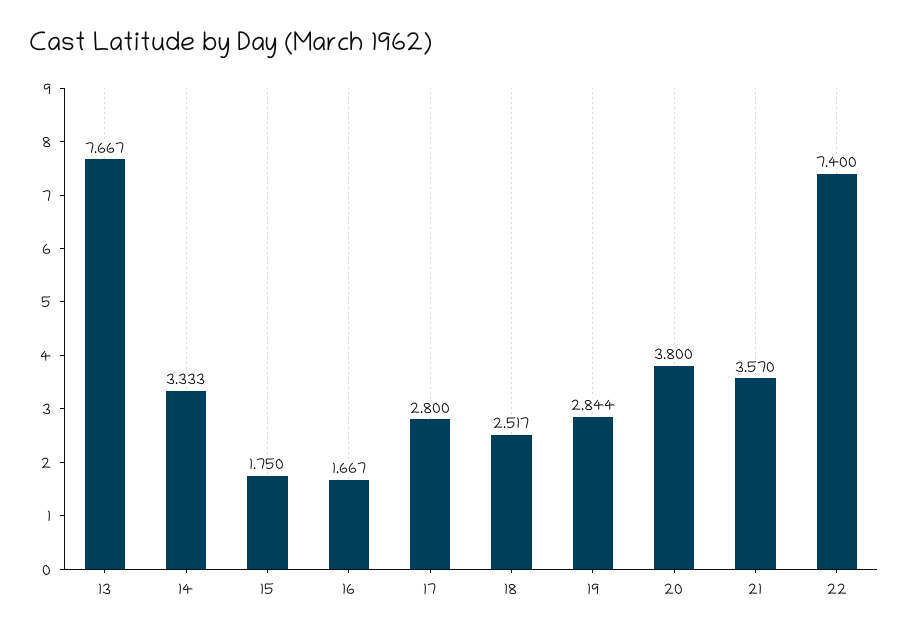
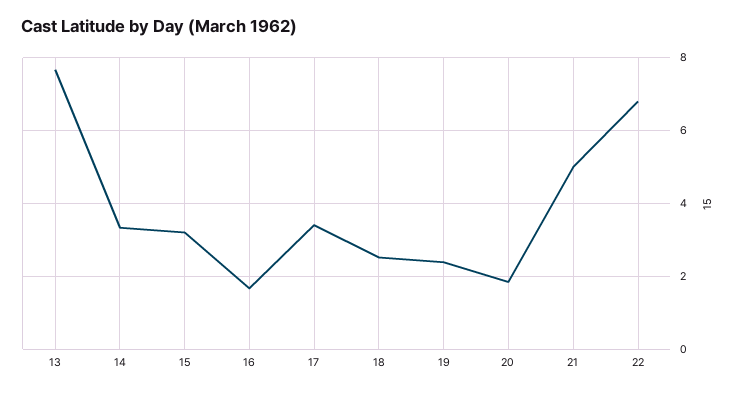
  {
    "13": 7.667,
    "14": 3.333,
-   "15": 1.75,
+   "15": 3.2,
    "16": 1.667,
-   "17": 2.8,
+   "17": 3.4,
    "18": 2.517,
-   "19": 2.844,
+   "19": 2.4,
-   "20": 3.8,
+   "20": 1.8,
-   "21": 3.57,
+   "21": 5,
-   "22": 7.4
+   "22": 6.8
  }

